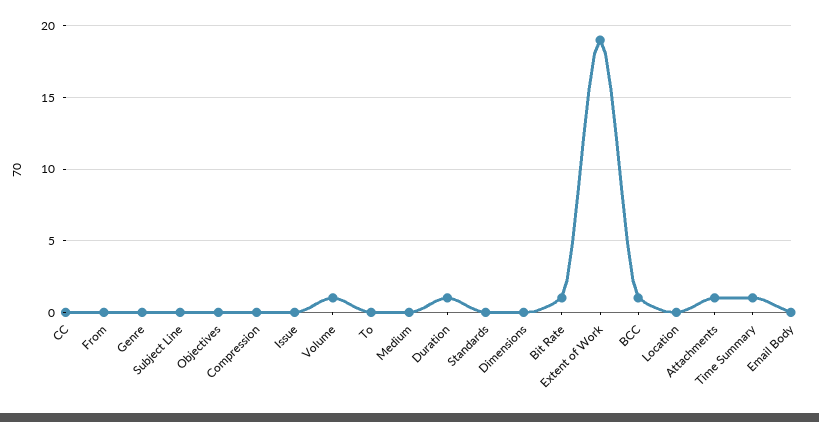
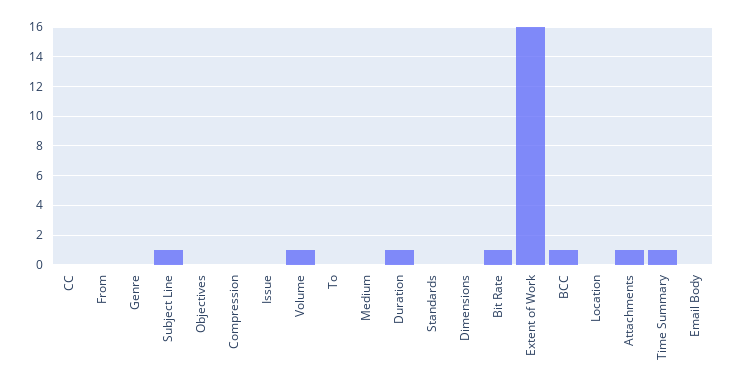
  {
    "CC": 0,
    "From": 0,
    "Genre": 0,
-   "Subject Line": 0,
+   "Subject Line": 1,
    "Objectives": 0,
    "Compression": 0,
    "Issue": 0,
    "Volume": 1,
    "To": 0,
    "Medium": 0,
    "Duration": 1,
    "Standards": 0,
    "Dimensions": 0,
    "Bit Rate": 1,
-   "Extent of Work": 19,
+   "Extent of Work": 16,
    "BCC": 1,
    "Location": 0,
    "Attachments": 1,
    "Time Summary": 1,
    "Email Body": 0
  }

